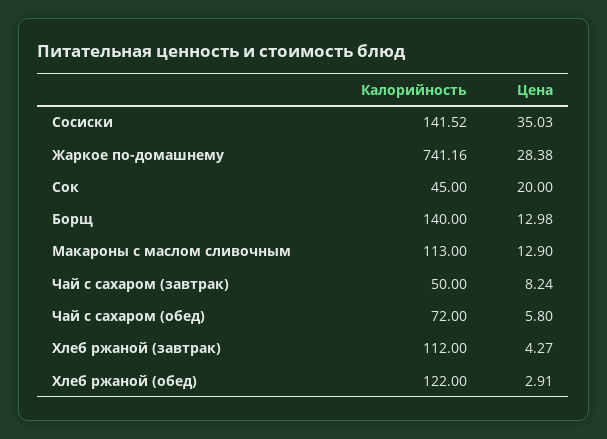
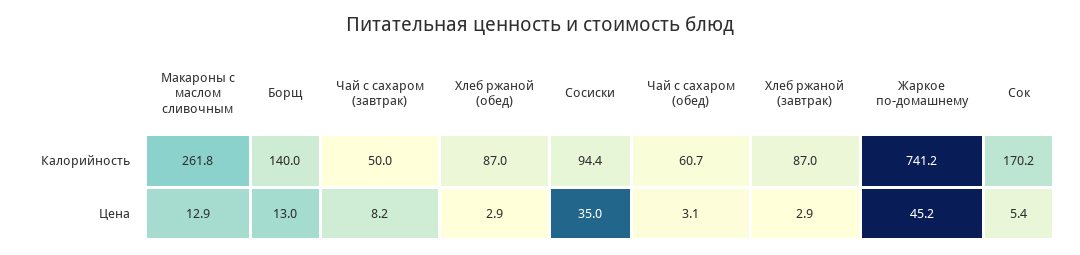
  {
    "Калорийность": {
-     "Сосиски": 141.52,
+     "Сосиски": 94.4,
      "Жаркое по-домашнему": 741.16,
-     "Сок": 45,
+     "Сок": 170.2,
      "Борщ": 140,
-     "Макароны с маслом сливочным": 113,
+     "Макароны с маслом сливочным": 261.8,
      "Чай с сахаром (завтрак)": 50,
-     "Чай с сахаром (обед)": 72,
+     "Чай с сахаром (обед)": 60.7,
-     "Хлеб ржаной (завтрак)": 112,
+     "Хлеб ржаной (завтрак)": 87,
-     "Хлеб ржаной (обед)": 122
+     "Хлеб ржаной (обед)": 87
    },
    "Цена": {
      "Сосиски": 35.03,
-     "Жаркое по-домашнему": 28.38,
+     "Жаркое по-домашнему": 45.2,
-     "Сок": 20,
+     "Сок": 5.4,
      "Борщ": 12.98,
      "Макароны с маслом сливочным": 12.9,
      "Чай с сахаром (завтрак)": 8.24,
-     "Чай с сахаром (обед)": 5.8,
+     "Чай с сахаром (обед)": 3.1,
-     "Хлеб ржаной (завтрак)": 4.27,
+     "Хлеб ржаной (завтрак)": 2.9,
      "Хлеб ржаной (обед)": 2.91
    }
  }

